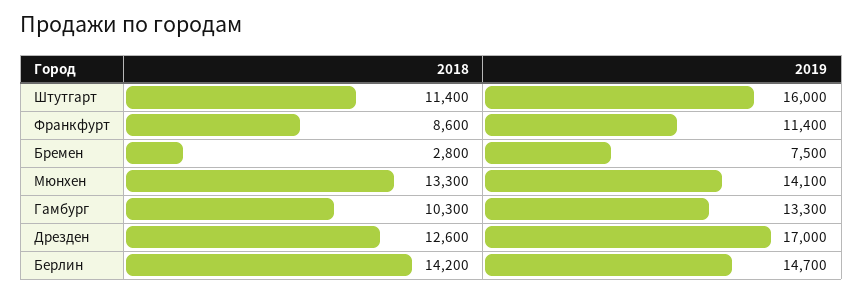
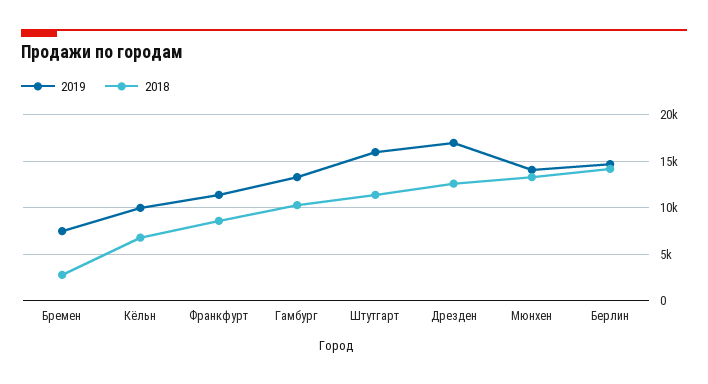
  {
    "2018": {
      "Штутгарт": 11400,
      "Франкфурт": 8600,
      "Бремен": 2800,
      "Мюнхен": 13300,
      "Гамбург": 10300,
      "Дрезден": 12600,
-     "Берлин": 14200
+     "Берлин": 14200,
+     "Кёльн": 7000
    },
    "2019": {
      "Штутгарт": 16000,
      "Франкфурт": 11400,
      "Бремен": 7500,
      "Мюнхен": 14100,
      "Гамбург": 13300,
      "Дрезден": 17000,
-     "Берлин": 14700
+     "Берлин": 14700,
+     "Кёльн": 10000
    }
  }

